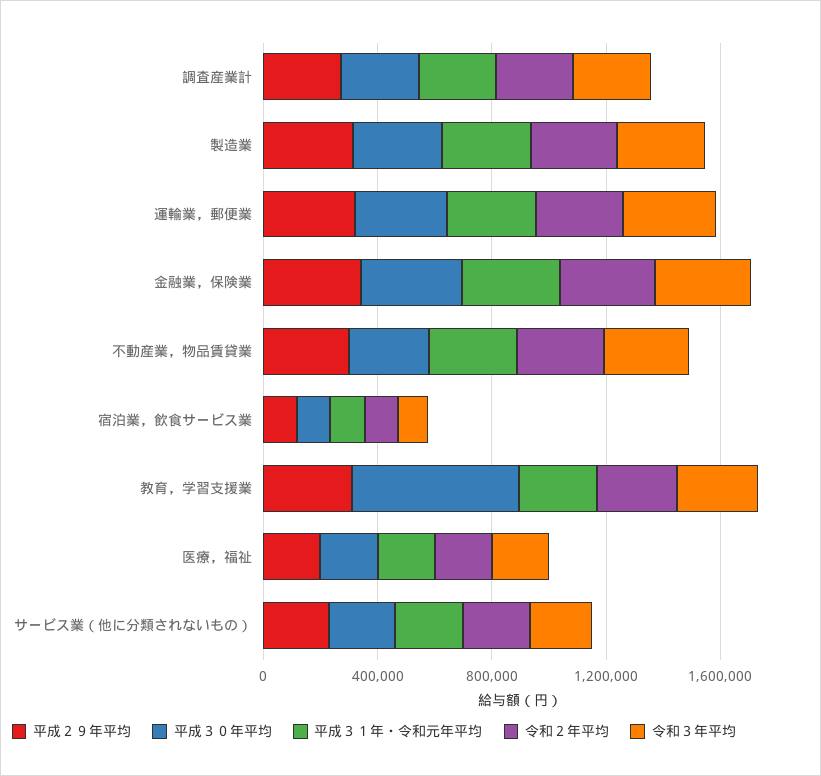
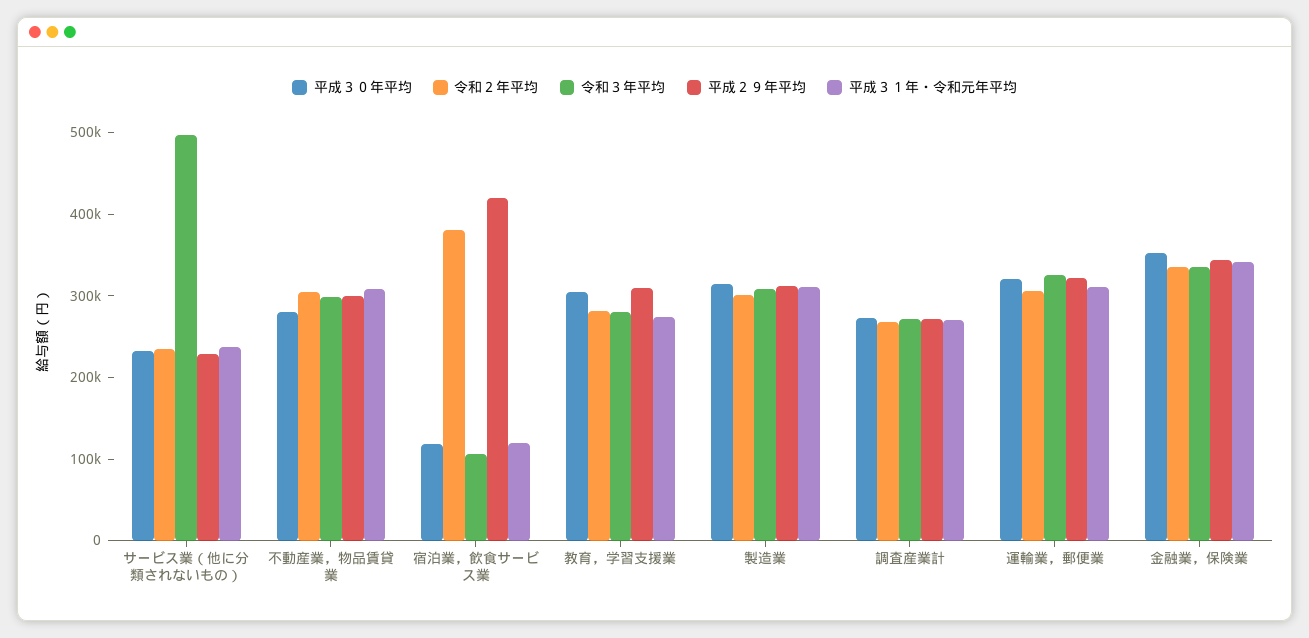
  {
    "平成２９年平均": {
      "調査産業計": 280000,
      "製造業": 320000,
      "運輸業，郵便業": 320000,
      "金融業，保険業": 340000,
      "不動産業，物品賃貸業": 300000,
-     "宿泊業，飲食サービス業": 100000,
+     "宿泊業，飲食サービス業": 420000,
      "教育，学習支援業": 300000,
-     "医療，福祉": 200000,
      "サービス業（他に分類されないもの）": 220000
    },
    "平成３０年平均": {
      "調査産業計": 280000,
      "製造業": 320000,
      "運輸業，郵便業": 320000,
      "金融業，保険業": 360000,
      "不動産業，物品賃貸業": 280000,
      "宿泊業，飲食サービス業": 120000,
-     "教育，学習支援業": 600000,
+     "教育，学習支援業": 300000,
-     "医療，福祉": 200000,
      "サービス業（他に分類されないもの）": 240000
    },
    "平成３１年・令和元年平均": {
      "調査産業計": 280000,
      "製造業": 320000,
      "運輸業，郵便業": 320000,
      "金融業，保険業": 340000,
      "不動産業，物品賃貸業": 300000,
      "宿泊業，飲食サービス業": 120000,
      "教育，学習支援業": 280000,
-     "医療，福祉": 200000,
      "サービス業（他に分類されないもの）": 240000
    },
    "令和２年平均": {
      "調査産業計": 260000,
      "製造業": 300000,
      "運輸業，郵便業": 300000,
      "金融業，保険業": 340000,
      "不動産業，物品賃貸業": 300000,
-     "宿泊業，飲食サービス業": 100000,
+     "宿泊業，飲食サービス業": 380000,
      "教育，学習支援業": 280000,
-     "医療，福祉": 200000,
      "サービス業（他に分類されないもの）": 240000
    },
    "令和３年平均": {
      "調査産業計": 280000,
      "製造業": 300000,
      "運輸業，郵便業": 320000,
      "金融業，保険業": 340000,
      "不動産業，物品賃貸業": 300000,
      "宿泊業，飲食サービス業": 100000,
      "教育，学習支援業": 280000,
-     "医療，福祉": 200000,
-     "サービス業（他に分類されないもの）": 200000
+     "サービス業（他に分類されないもの）": 500000
    }
  }

